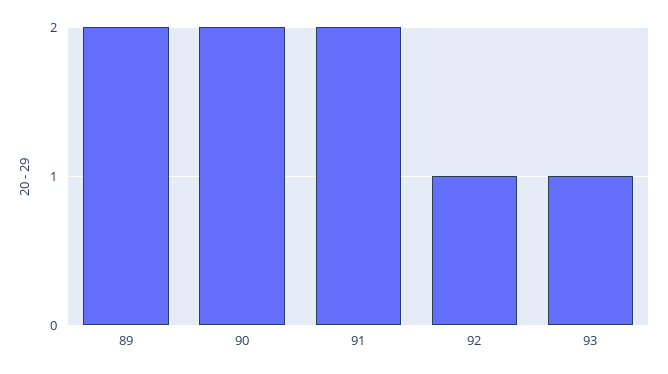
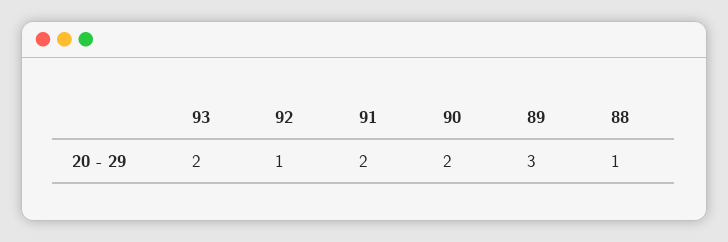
  {
-   "89": 2,
+   "89": 3,
    "90": 2,
    "91": 2,
    "92": 1,
-   "93": 1
+   "93": 2,
+   "88": 1
  }

